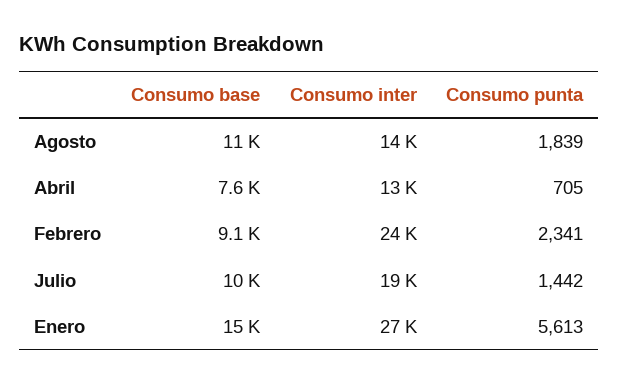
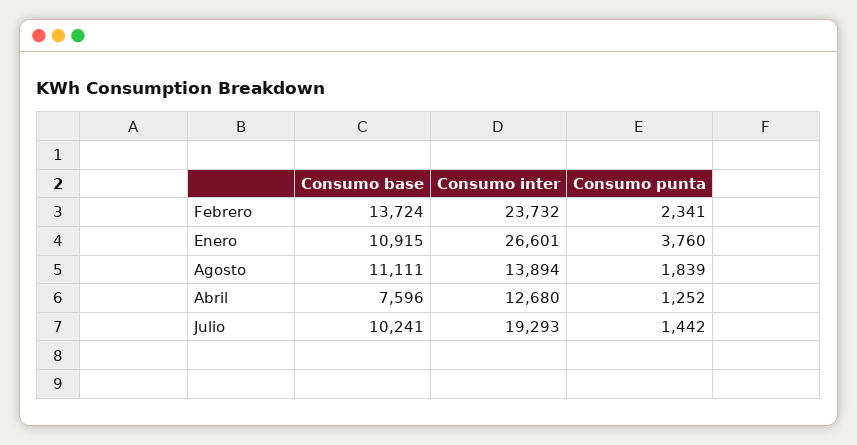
  {
    "Consumo base": {
      "Agosto": 11111,
      "Abril": 7596,
-     "Febrero": 9100,
+     "Febrero": 13724,
      "Julio": 10241,
-     "Enero": 15000
+     "Enero": 10915
    },
    "Consumo inter": {
      "Agosto": 13894,
      "Abril": 12680,
      "Febrero": 23732,
      "Julio": 19293,
      "Enero": 26601
    },
    "Consumo punta": {
      "Agosto": 1839,
-     "Abril": 705,
+     "Abril": 1252,
      "Febrero": 2341,
      "Julio": 1442,
-     "Enero": 5613
+     "Enero": 3760
    }
  }

